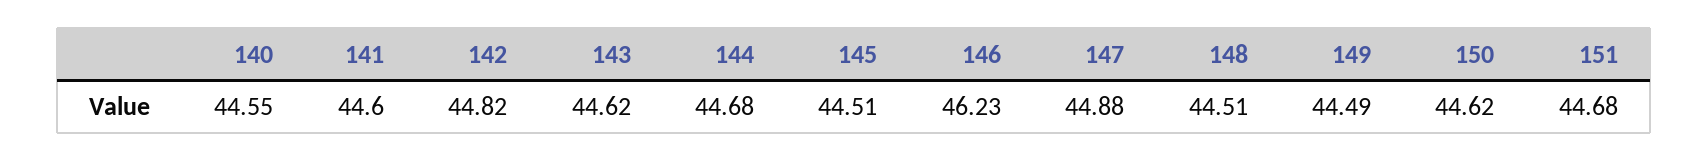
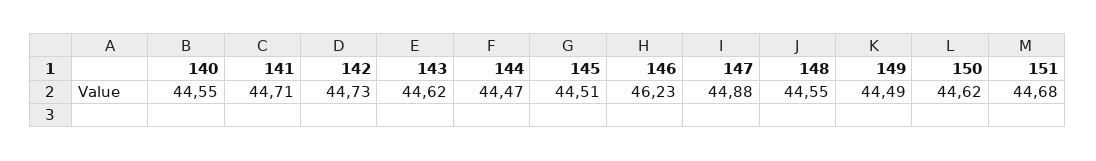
  {
    "140": 44.55,
-   "141": 44.6,
+   "141": 44.71,
-   "142": 44.82,
+   "142": 44.73,
    "143": 44.62,
-   "144": 44.68,
+   "144": 44.47,
    "145": 44.51,
    "146": 46.23,
    "147": 44.88,
-   "148": 44.51,
+   "148": 44.55,
    "149": 44.49,
    "150": 44.62,
    "151": 44.68
  }

